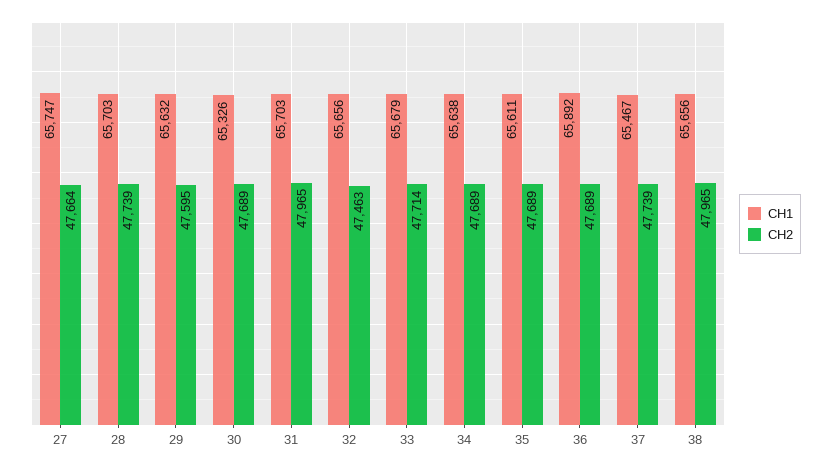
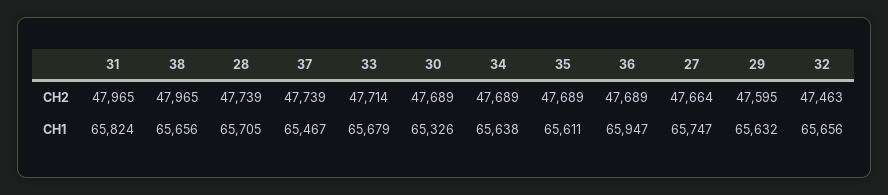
  {
    "CH1": {
      "27": 65747,
-     "28": 65703,
+     "28": 65705,
      "29": 65632,
      "30": 65326,
-     "31": 65703,
+     "31": 65824,
      "32": 65656,
      "33": 65679,
      "34": 65638,
      "35": 65611,
-     "36": 65892,
+     "36": 65947,
      "37": 65467,
      "38": 65656
    },
    "CH2": {
      "27": 47664,
      "28": 47739,
      "29": 47595,
      "30": 47689,
      "31": 47965,
      "32": 47463,
      "33": 47714,
      "34": 47689,
      "35": 47689,
      "36": 47689,
      "37": 47739,
      "38": 47965
    }
  }

